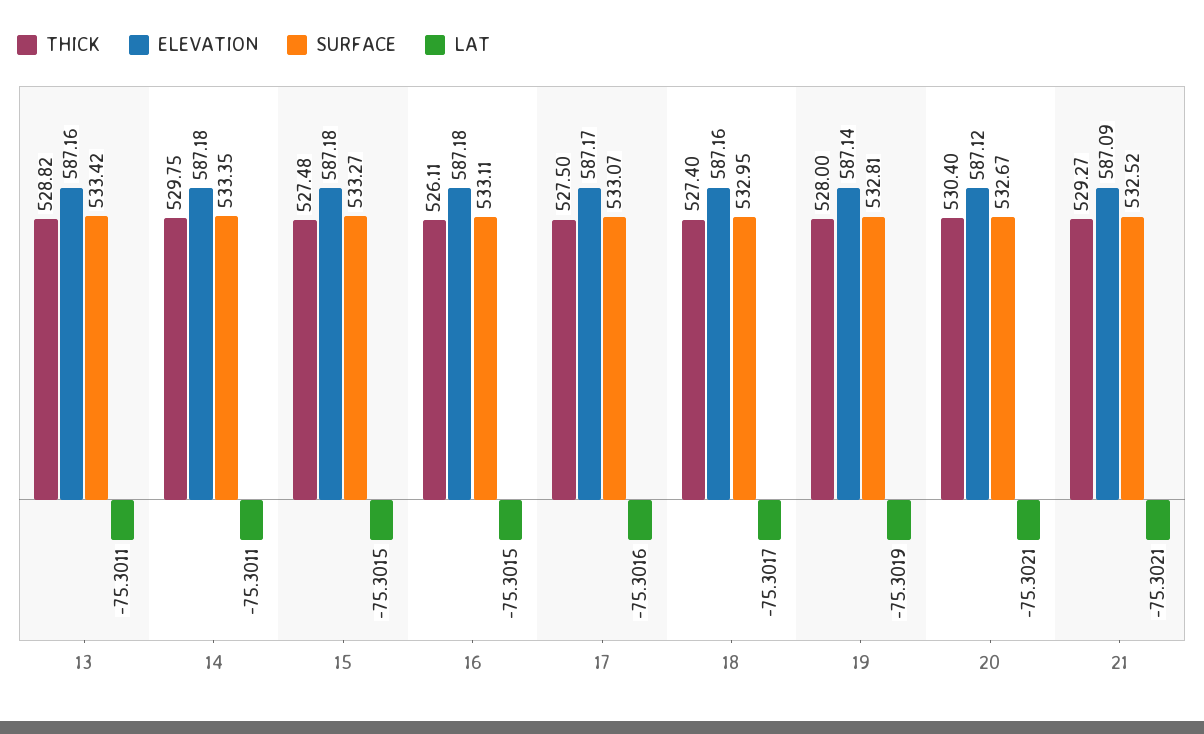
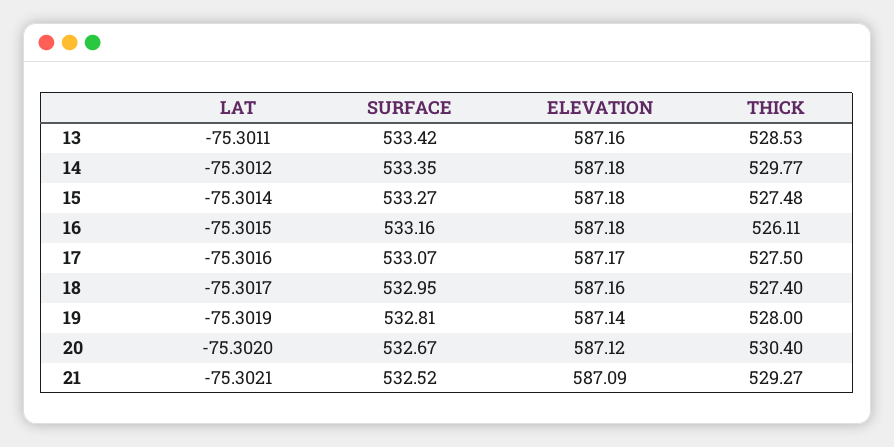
  {
    "THICK": {
-     "13": 528.82,
+     "13": 528.53,
-     "14": 529.75,
+     "14": 529.77,
      "15": 527.48,
      "16": 526.11,
      "17": 527.5,
      "18": 527.4,
      "19": 528,
      "20": 530.4,
      "21": 529.27
    },
    "ELEVATION": {
      "13": 587.16,
      "14": 587.18,
      "15": 587.18,
      "16": 587.18,
      "17": 587.17,
      "18": 587.16,
      "19": 587.14,
      "20": 587.12,
      "21": 587.09
    },
    "SURFACE": {
      "13": 533.42,
      "14": 533.35,
      "15": 533.27,
-     "16": 533.11,
+     "16": 533.16,
      "17": 533.07,
      "18": 532.95,
      "19": 532.81,
      "20": 532.67,
      "21": 532.52
    },
    "LAT": {
      "13": -75.3011,
-     "14": -75.3011,
+     "14": -75.3012,
-     "15": -75.3015,
+     "15": -75.3014,
      "16": -75.3015,
      "17": -75.3016,
      "18": -75.3017,
      "19": -75.3019,
-     "20": -75.3021,
+     "20": -75.302,
      "21": -75.3021
    }
  }

